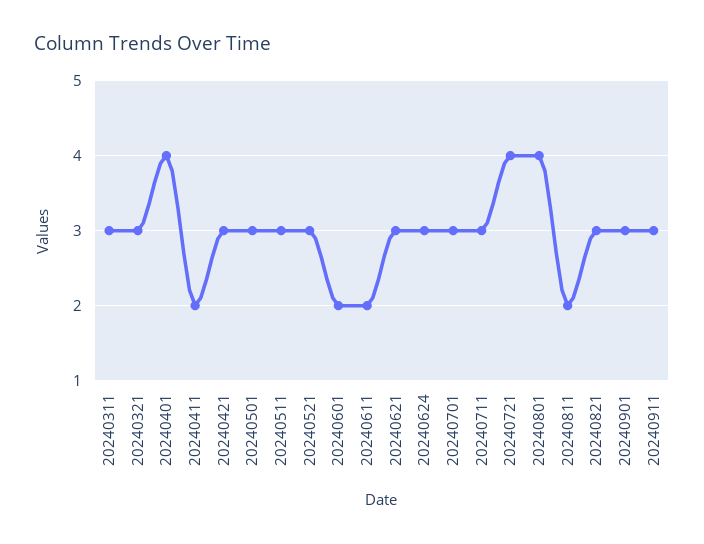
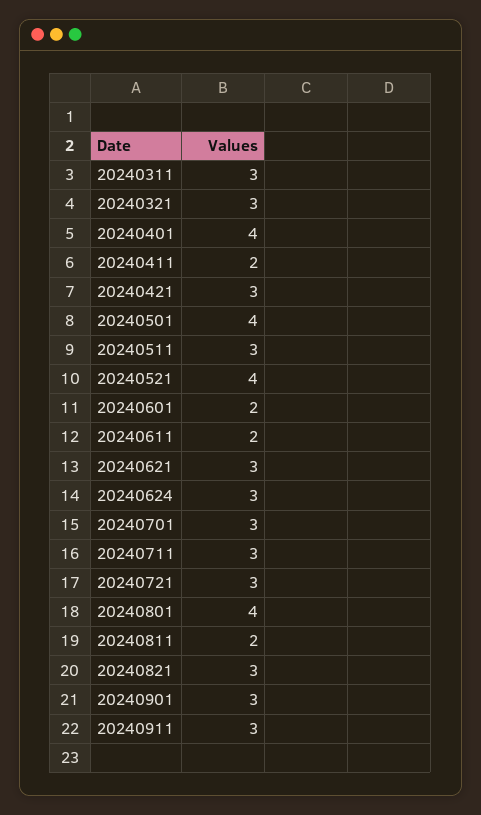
  {
    "20240311": 3,
    "20240321": 3,
    "20240401": 4,
    "20240411": 2,
    "20240421": 3,
-   "20240501": 3,
+   "20240501": 4,
    "20240511": 3,
-   "20240521": 3,
+   "20240521": 4,
    "20240601": 2,
    "20240611": 2,
    "20240621": 3,
    "20240624": 3,
    "20240701": 3,
    "20240711": 3,
-   "20240721": 4,
+   "20240721": 3,
    "20240801": 4,
    "20240811": 2,
    "20240821": 3,
    "20240901": 3,
    "20240911": 3
  }

